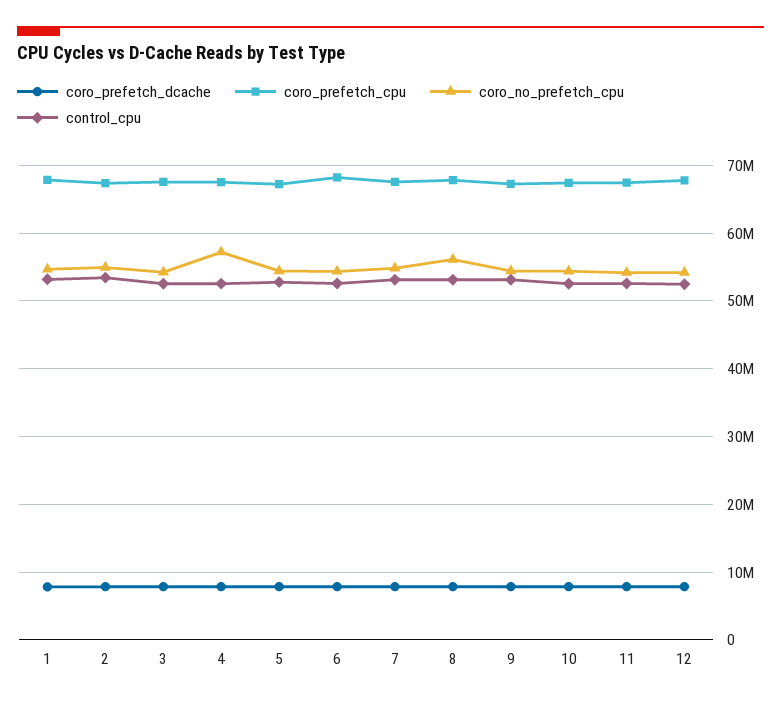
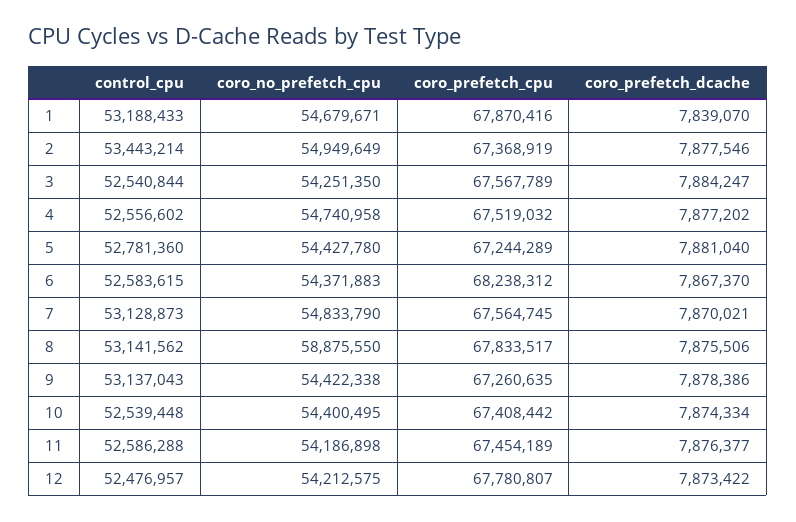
  {
    "coro_prefetch_dcache": {
      "1": 7839070,
      "2": 7877546,
      "3": 7884247,
      "4": 7877202,
      "5": 7881040,
      "6": 7867370,
      "7": 7870021,
      "8": 7875506,
      "9": 7878386,
      "10": 7874334,
      "11": 7876377,
      "12": 7873422
    },
    "coro_prefetch_cpu": {
      "1": 67870416,
      "2": 67368919,
      "3": 67567789,
      "4": 67519032,
      "5": 67244289,
      "6": 68238312,
      "7": 67564745,
      "8": 67833517,
      "9": 67260635,
      "10": 67408442,
      "11": 67454189,
      "12": 67780807
    },
    "coro_no_prefetch_cpu": {
      "1": 54679671,
      "2": 54949649,
      "3": 54251350,
-     "4": 57000000,
+     "4": 54740958,
      "5": 54427780,
      "6": 54371883,
      "7": 54833790,
-     "8": 56000000,
+     "8": 58875550,
      "9": 54422338,
      "10": 54400495,
      "11": 54186898,
      "12": 54212575
    },
    "control_cpu": {
      "1": 53188433,
      "2": 53443214,
      "3": 52540844,
      "4": 52556602,
      "5": 52781360,
      "6": 52583615,
      "7": 53128873,
      "8": 53141562,
      "9": 53137043,
      "10": 52539448,
      "11": 52586288,
      "12": 52476957
    }
  }

